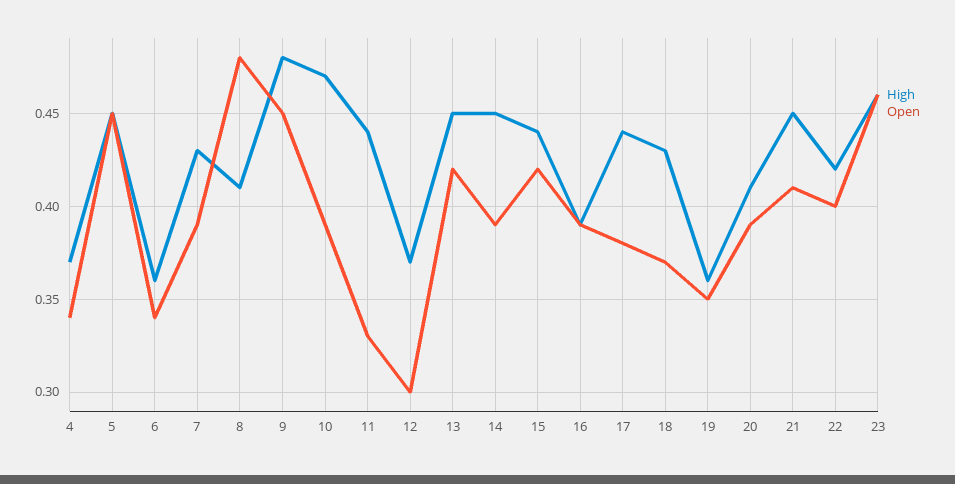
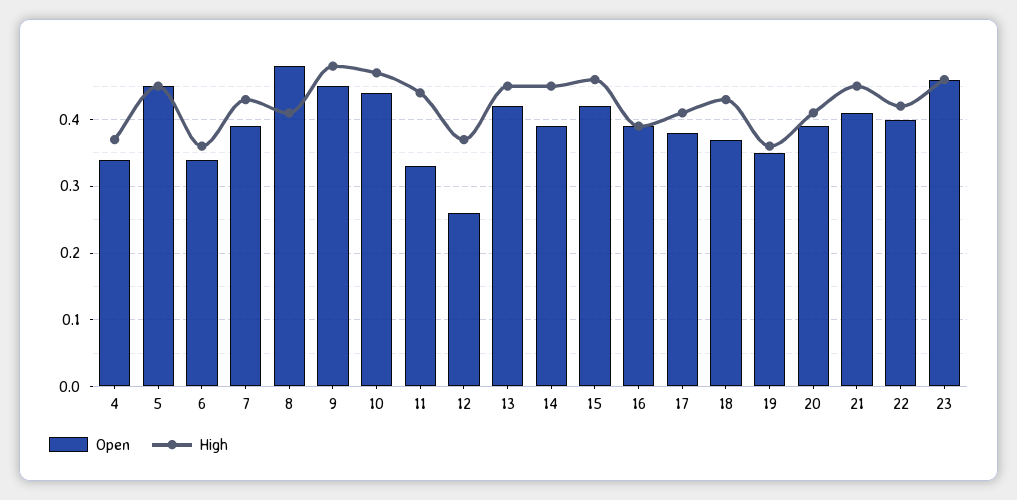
  {
    "High": {
      "4": 0.37,
      "5": 0.45,
      "6": 0.36,
      "7": 0.43,
      "8": 0.41,
      "9": 0.48,
      "10": 0.47,
      "11": 0.44,
      "12": 0.37,
      "13": 0.45,
      "14": 0.45,
-     "15": 0.44,
+     "15": 0.46,
      "16": 0.39,
-     "17": 0.44,
+     "17": 0.41,
      "18": 0.43,
      "19": 0.36,
      "20": 0.41,
      "21": 0.45,
      "22": 0.42,
      "23": 0.46
    },
    "Open": {
      "4": 0.34,
      "5": 0.45,
      "6": 0.34,
      "7": 0.39,
      "8": 0.48,
      "9": 0.45,
-     "10": 0.39,
+     "10": 0.44,
      "11": 0.33,
-     "12": 0.3,
+     "12": 0.26,
      "13": 0.42,
      "14": 0.39,
      "15": 0.42,
      "16": 0.39,
      "17": 0.38,
      "18": 0.37,
      "19": 0.35,
      "20": 0.39,
      "21": 0.41,
      "22": 0.4,
      "23": 0.46
    }
  }

